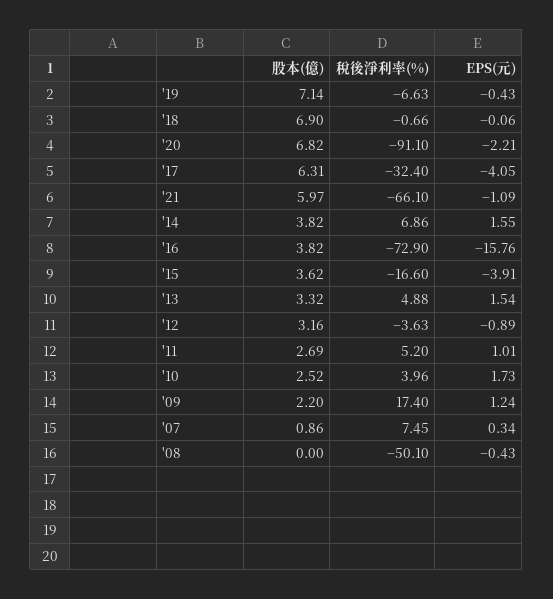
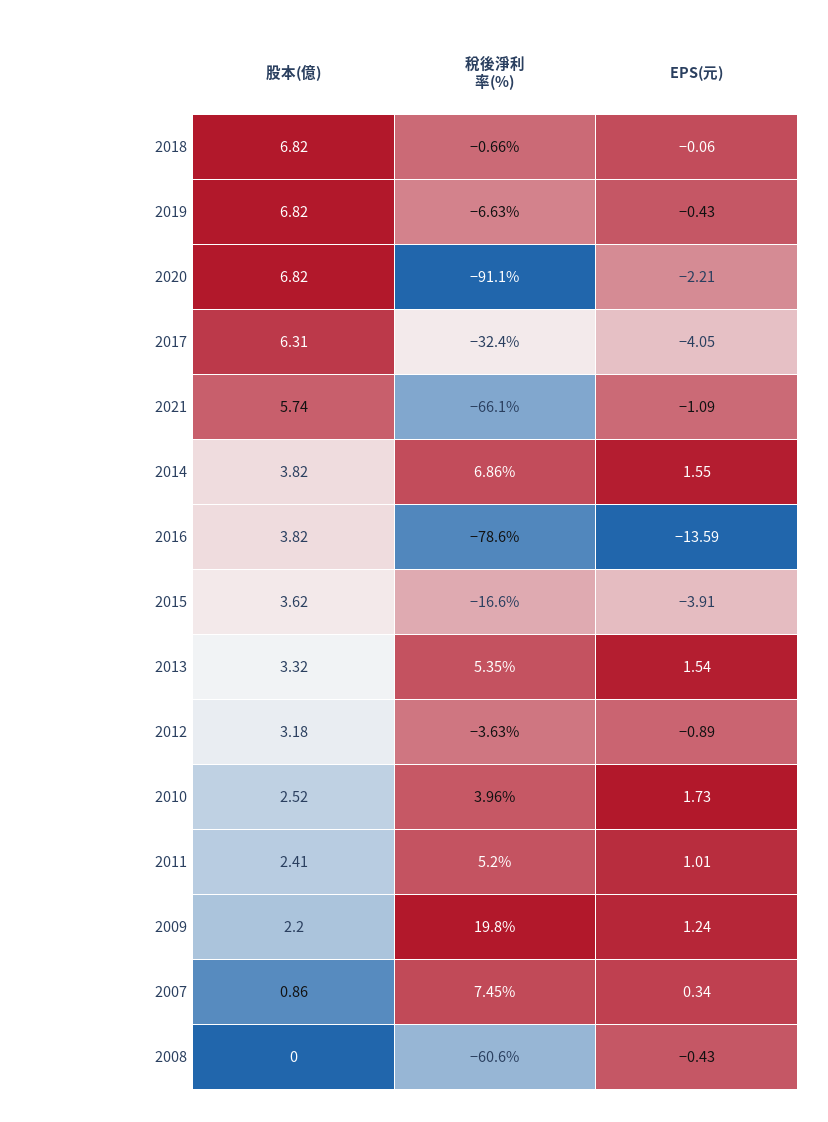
  {
    "股本(億)": {
-     "'19": 7.14,
+     "'19": 6.82,
-     "'18": 6.9,
+     "'18": 6.82,
      "'20": 6.82,
      "'17": 6.31,
-     "'21": 5.97,
+     "'21": 5.74,
      "'14": 3.82,
      "'16": 3.82,
      "'15": 3.62,
      "'13": 3.32,
-     "'12": 3.16,
+     "'12": 3.18,
-     "'11": 2.69,
+     "'11": 2.41,
      "'10": 2.52,
      "'09": 2.2,
      "'07": 0.86,
      "'08": 0
    },
    "稅後淨利率(%)": {
      "'19": -6.63,
      "'18": -0.66,
      "'20": -91.1,
      "'17": -32.4,
      "'21": -66.1,
      "'14": 6.86,
-     "'16": -72.9,
+     "'16": -78.6,
      "'15": -16.6,
-     "'13": 4.88,
+     "'13": 5.35,
      "'12": -3.63,
      "'11": 5.2,
      "'10": 3.96,
-     "'09": 17.4,
+     "'09": 19.8,
      "'07": 7.45,
-     "'08": -50.1
+     "'08": -60.6
    },
    "EPS(元)": {
      "'19": -0.43,
      "'18": -0.06,
      "'20": -2.21,
      "'17": -4.05,
      "'21": -1.09,
      "'14": 1.55,
-     "'16": -15.76,
+     "'16": -13.59,
      "'15": -3.91,
      "'13": 1.54,
      "'12": -0.89,
      "'11": 1.01,
      "'10": 1.73,
      "'09": 1.24,
      "'07": 0.34,
      "'08": -0.43
    }
  }

